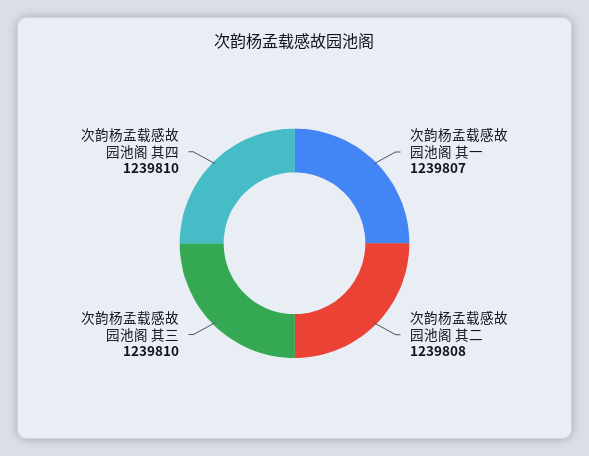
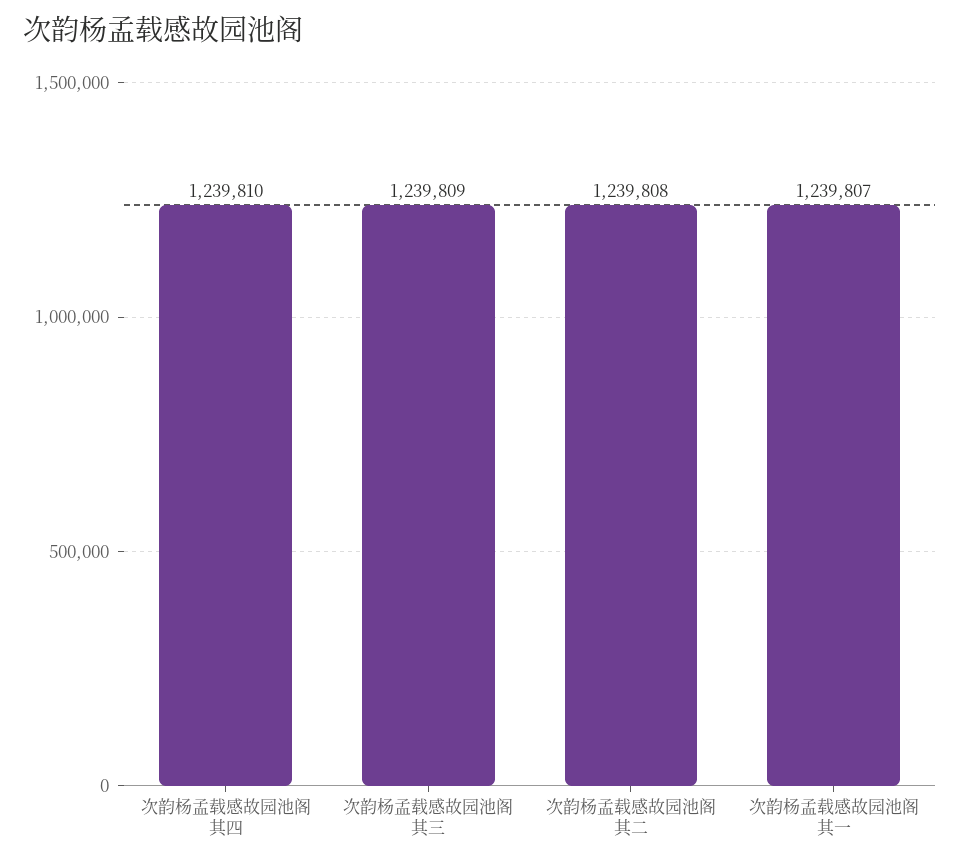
  {
    "次韵杨孟载感故园池阁 其一": 1239807,
    "次韵杨孟载感故园池阁 其二": 1239808,
-   "次韵杨孟载感故园池阁 其三": 1239810,
+   "次韵杨孟载感故园池阁 其三": 1239809,
    "次韵杨孟载感故园池阁 其四": 1239810
  }

